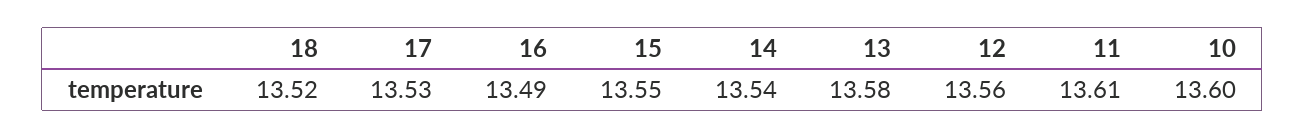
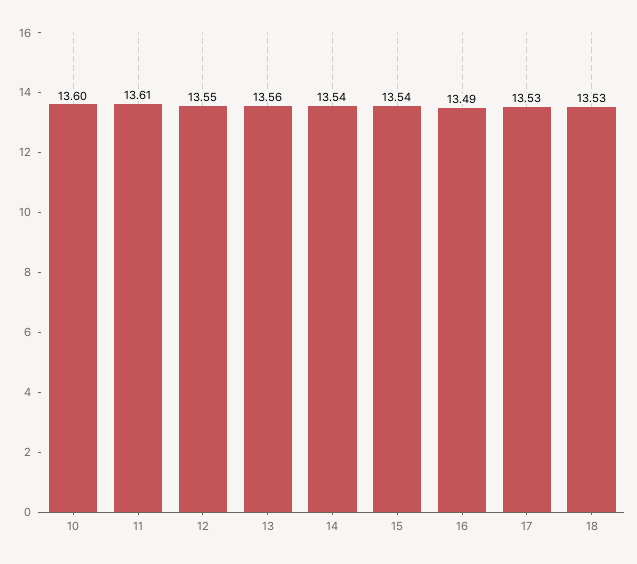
  {
-   "18": 13.52,
+   "18": 13.53,
    "17": 13.53,
    "16": 13.49,
-   "15": 13.55,
+   "15": 13.54,
    "14": 13.54,
-   "13": 13.58,
+   "13": 13.56,
-   "12": 13.56,
+   "12": 13.55,
    "11": 13.61,
    "10": 13.6
  }

